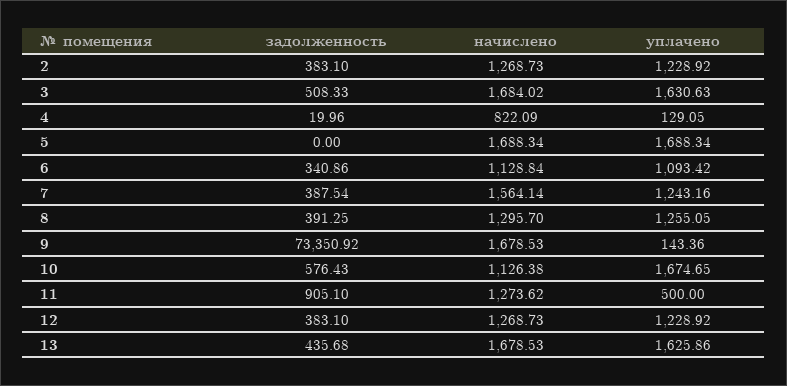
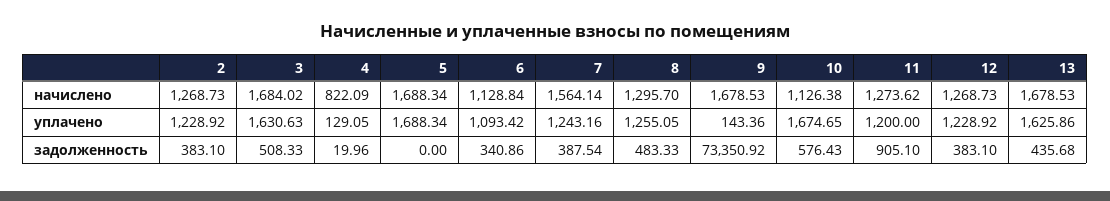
  {
    "задолженность": {
      "2": 383.1,
      "3": 508.33,
      "4": 19.96,
      "5": 0,
      "6": 340.86,
      "7": 387.54,
-     "8": 391.25,
+     "8": 483.33,
      "9": 73350.92,
      "10": 576.43,
      "11": 905.1,
      "12": 383.1,
      "13": 435.68
    },
    "начислено": {
      "2": 1268.73,
      "3": 1684.02,
      "4": 822.09,
      "5": 1688.34,
      "6": 1128.84,
      "7": 1564.14,
      "8": 1295.7,
      "9": 1678.53,
      "10": 1126.38,
      "11": 1273.62,
      "12": 1268.73,
      "13": 1678.53
    },
    "уплачено": {
      "2": 1228.92,
      "3": 1630.63,
      "4": 129.05,
      "5": 1688.34,
      "6": 1093.42,
      "7": 1243.16,
      "8": 1255.05,
      "9": 143.36,
      "10": 1674.65,
-     "11": 500,
+     "11": 1200,
      "12": 1228.92,
      "13": 1625.86
    }
  }

